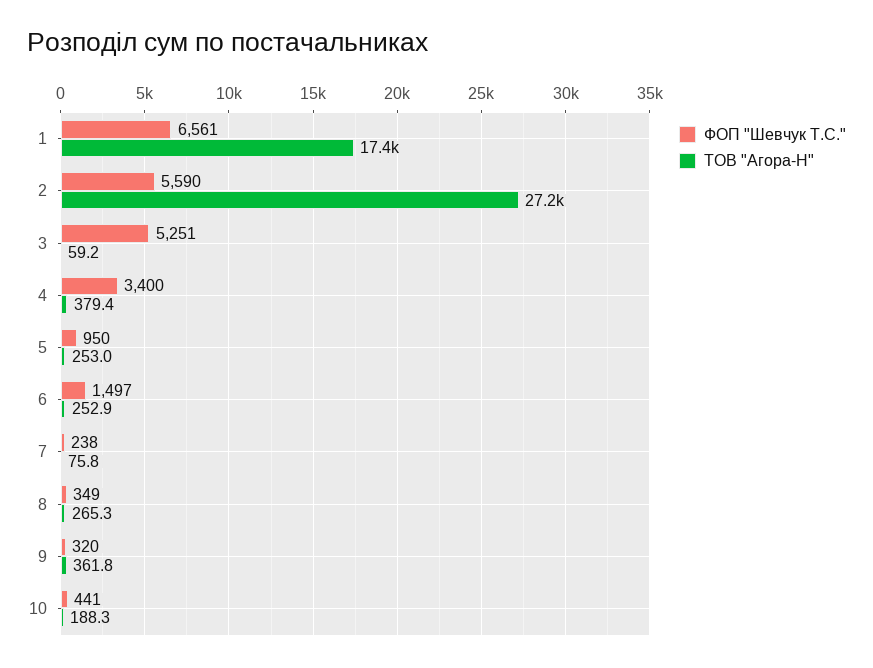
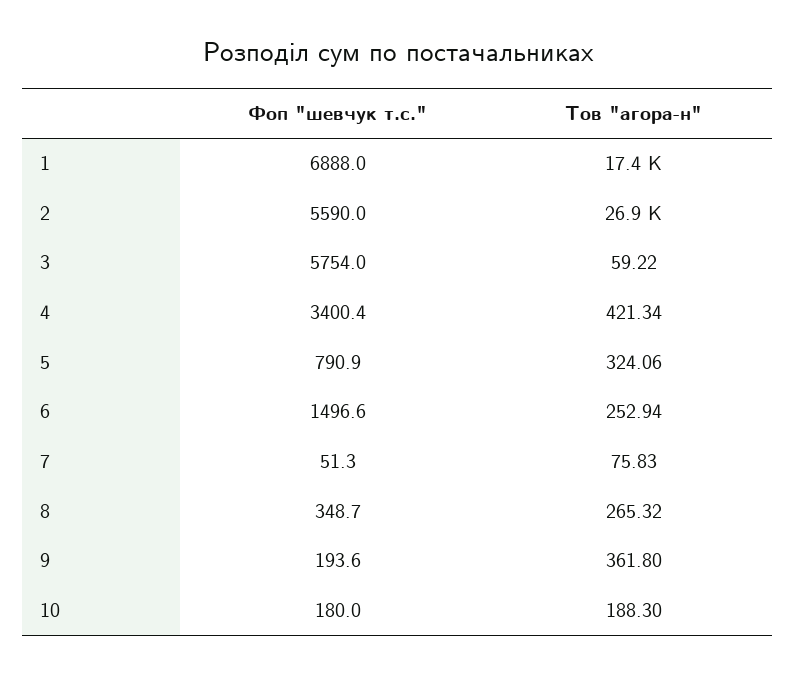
  {
    "ФОП \"Шевчук Т.С.\"": {
-     "1": 6561,
+     "1": 6888,
      "2": 5590,
-     "3": 5251,
+     "3": 5754,
      "4": 3400.4,
-     "5": 950,
+     "5": 790.9,
      "6": 1496.6,
-     "7": 238,
+     "7": 51.3,
      "8": 348.7,
-     "9": 320,
+     "9": 193.6,
-     "10": 441
+     "10": 180
    },
    "ТОВ \"Агора-Н\"": {
      "1": 17400,
-     "2": 27200,
+     "2": 26900,
      "3": 59.22,
-     "4": 379.4,
+     "4": 421.34,
-     "5": 253,
+     "5": 324.06,
      "6": 252.94,
      "7": 75.83,
      "8": 265.32,
      "9": 361.8,
      "10": 188.3
    }
  }

